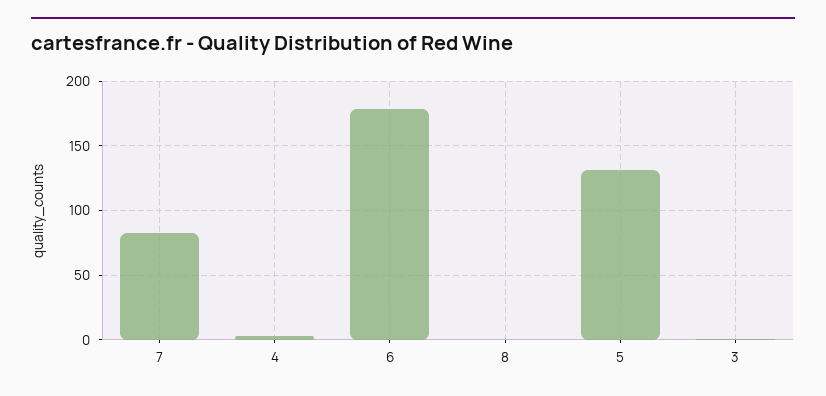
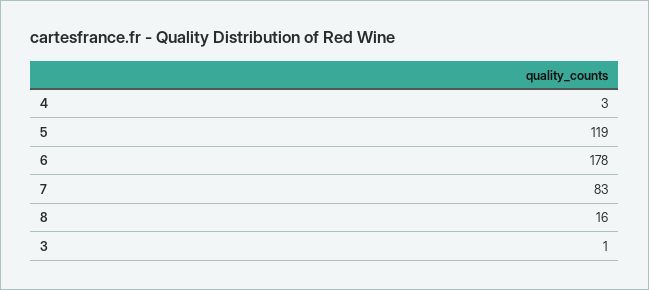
  {
    "7": 83,
    "4": 3,
    "6": 178,
-   "8": 0,
+   "8": 16,
-   "5": 130,
+   "5": 119,
    "3": 1
  }

